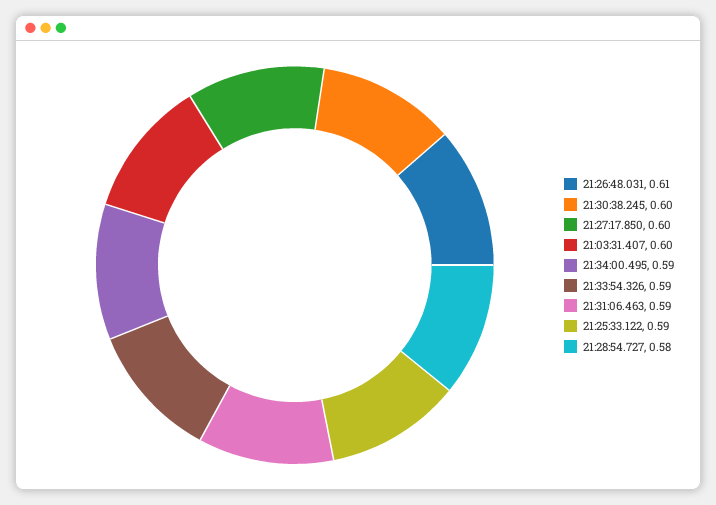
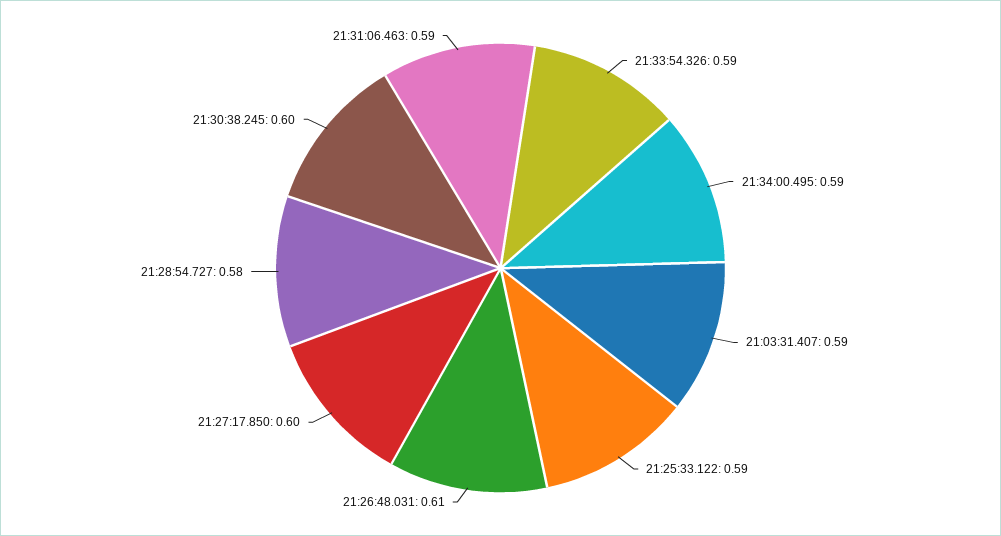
  {
    "21:26:48.031": 0.61,
    "21:30:38.245": 0.6,
    "21:27:17.850": 0.6,
-   "21:03:31.407": 0.6,
+   "21:03:31.407": 0.59,
    "21:34:00.495": 0.59,
    "21:33:54.326": 0.59,
    "21:31:06.463": 0.59,
    "21:25:33.122": 0.59,
    "21:28:54.727": 0.58
  }

